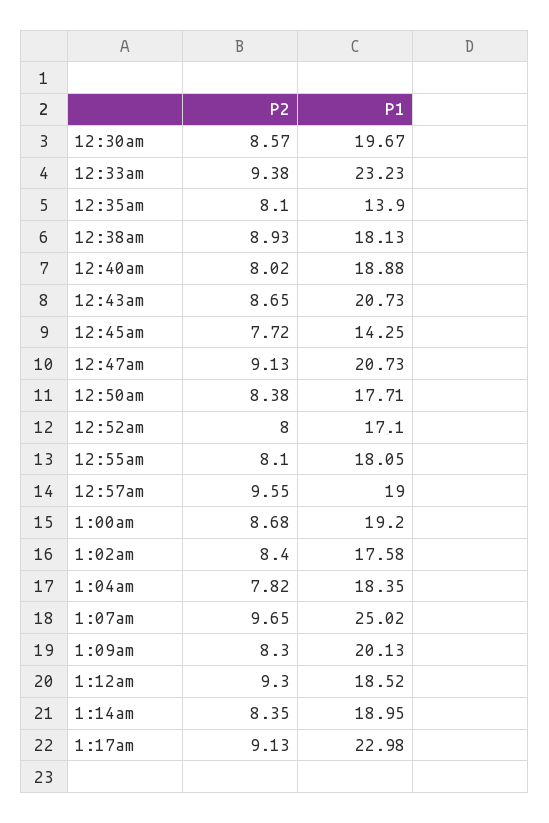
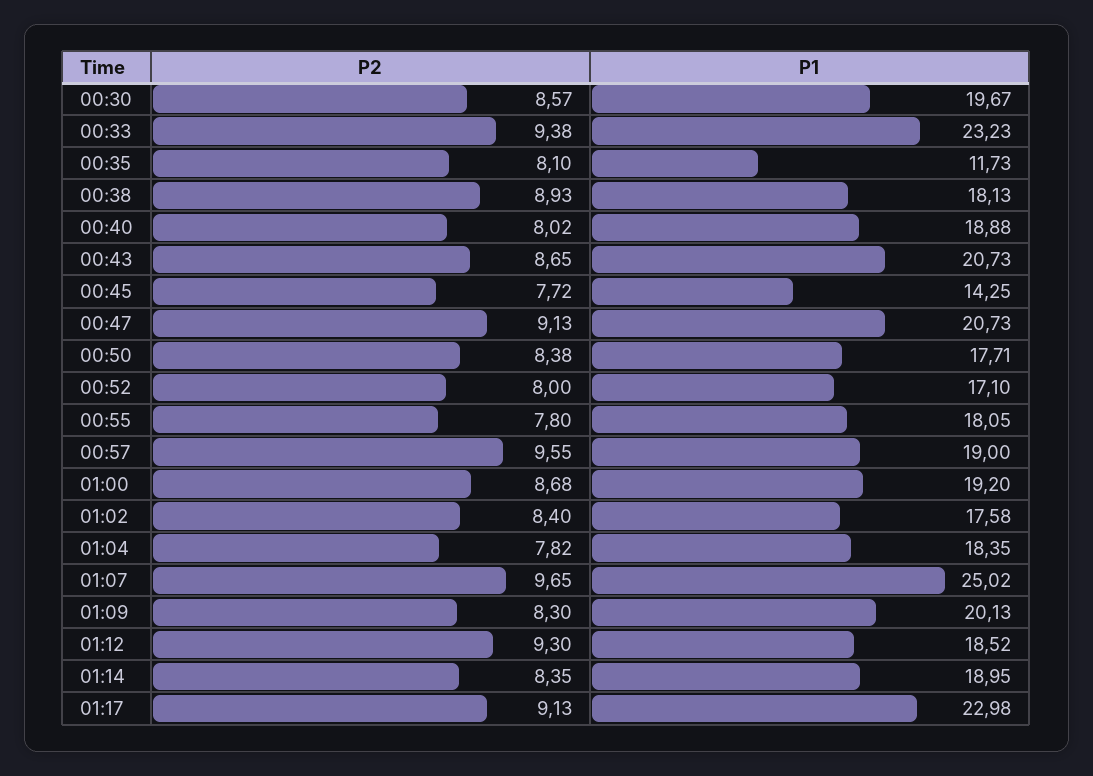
  {
    "P2": {
      "12:30am": 8.57,
      "12:33am": 9.38,
      "12:35am": 8.1,
      "12:38am": 8.93,
      "12:40am": 8.02,
      "12:43am": 8.65,
      "12:45am": 7.72,
      "12:47am": 9.13,
      "12:50am": 8.38,
      "12:52am": 8,
-     "12:55am": 8.1,
+     "12:55am": 7.8,
      "12:57am": 9.55,
      "1:00am": 8.68,
      "1:02am": 8.4,
      "1:04am": 7.82,
      "1:07am": 9.65,
      "1:09am": 8.3,
      "1:12am": 9.3,
      "1:14am": 8.35,
      "1:17am": 9.13
    },
    "P1": {
      "12:30am": 19.67,
      "12:33am": 23.23,
-     "12:35am": 13.9,
+     "12:35am": 11.73,
      "12:38am": 18.13,
      "12:40am": 18.88,
      "12:43am": 20.73,
      "12:45am": 14.25,
      "12:47am": 20.73,
      "12:50am": 17.71,
      "12:52am": 17.1,
      "12:55am": 18.05,
      "12:57am": 19,
      "1:00am": 19.2,
      "1:02am": 17.58,
      "1:04am": 18.35,
      "1:07am": 25.02,
      "1:09am": 20.13,
      "1:12am": 18.52,
      "1:14am": 18.95,
      "1:17am": 22.98
    }
  }

